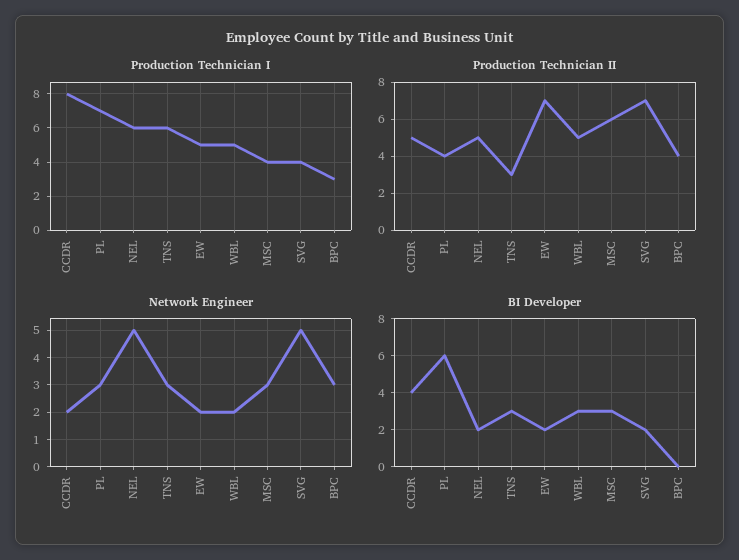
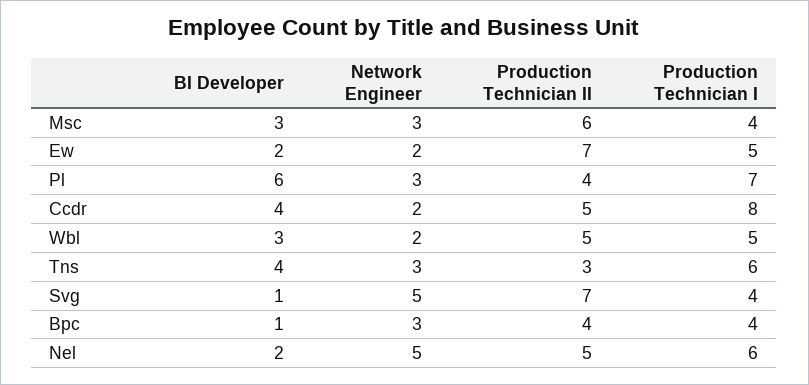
  {
    "Production Technician I": {
      "CCDR": 8,
      "PL": 7,
      "NEL": 6,
      "TNS": 6,
      "EW": 5,
      "WBL": 5,
      "MSC": 4,
      "SVG": 4,
-     "BPC": 3
+     "BPC": 4
    },
    "Production Technician II": {
      "CCDR": 5,
      "PL": 4,
      "NEL": 5,
      "TNS": 3,
      "EW": 7,
      "WBL": 5,
      "MSC": 6,
      "SVG": 7,
      "BPC": 4
    },
    "Network Engineer": {
      "CCDR": 2,
      "PL": 3,
      "NEL": 5,
      "TNS": 3,
      "EW": 2,
      "WBL": 2,
      "MSC": 3,
      "SVG": 5,
      "BPC": 3
    },
    "BI Developer": {
      "CCDR": 4,
      "PL": 6,
      "NEL": 2,
-     "TNS": 3,
+     "TNS": 4,
      "EW": 2,
      "WBL": 3,
      "MSC": 3,
-     "SVG": 2,
+     "SVG": 1,
-     "BPC": 0
+     "BPC": 1
    }
  }

